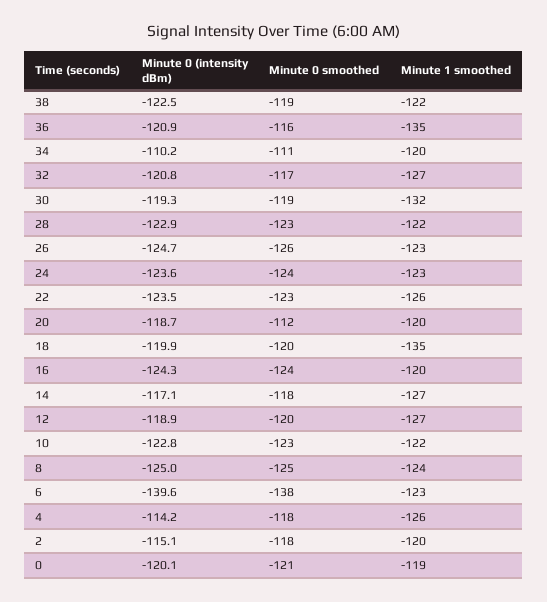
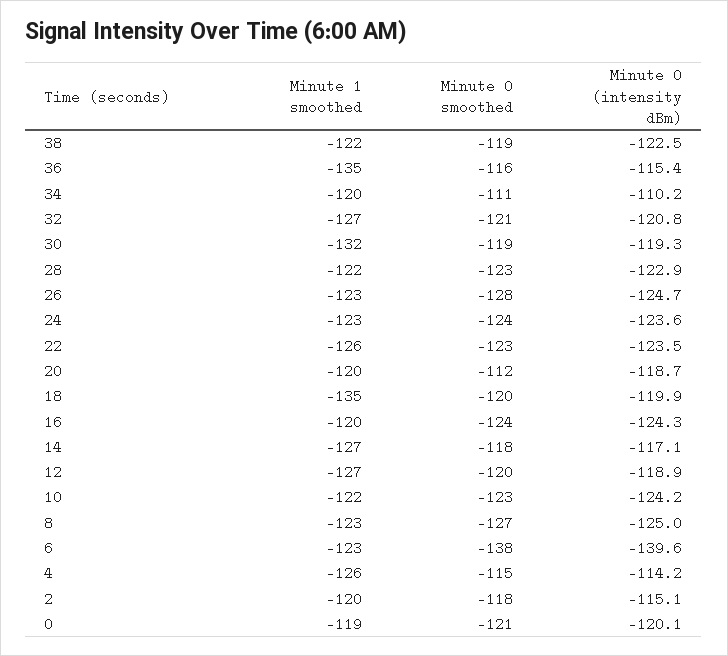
  {
    "Minute 0 (intensity dBm)": {
      "38": -122.5,
-     "36": -120.9,
+     "36": -115.4,
      "34": -110.2,
      "32": -120.8,
      "30": -119.3,
      "28": -122.9,
      "26": -124.7,
      "24": -123.6,
      "22": -123.5,
      "20": -118.7,
      "18": -119.9,
      "16": -124.3,
      "14": -117.1,
      "12": -118.9,
-     "10": -122.8,
+     "10": -124.2,
      "8": -125,
      "6": -139.6,
      "4": -114.2,
      "2": -115.1,
      "0": -120.1
    },
    "Minute 0 smoothed": {
      "38": -119,
      "36": -116,
      "34": -111,
-     "32": -117,
+     "32": -121,
      "30": -119,
      "28": -123,
-     "26": -126,
+     "26": -128,
      "24": -124,
      "22": -123,
      "20": -112,
      "18": -120,
      "16": -124,
      "14": -118,
      "12": -120,
      "10": -123,
-     "8": -125,
+     "8": -127,
      "6": -138,
-     "4": -118,
+     "4": -115,
      "2": -118,
      "0": -121
    },
    "Minute 1 smoothed": {
      "38": -122,
      "36": -135,
      "34": -120,
      "32": -127,
      "30": -132,
      "28": -122,
      "26": -123,
      "24": -123,
      "22": -126,
      "20": -120,
      "18": -135,
      "16": -120,
      "14": -127,
      "12": -127,
      "10": -122,
-     "8": -124,
+     "8": -123,
      "6": -123,
      "4": -126,
      "2": -120,
      "0": -119
    }
  }

